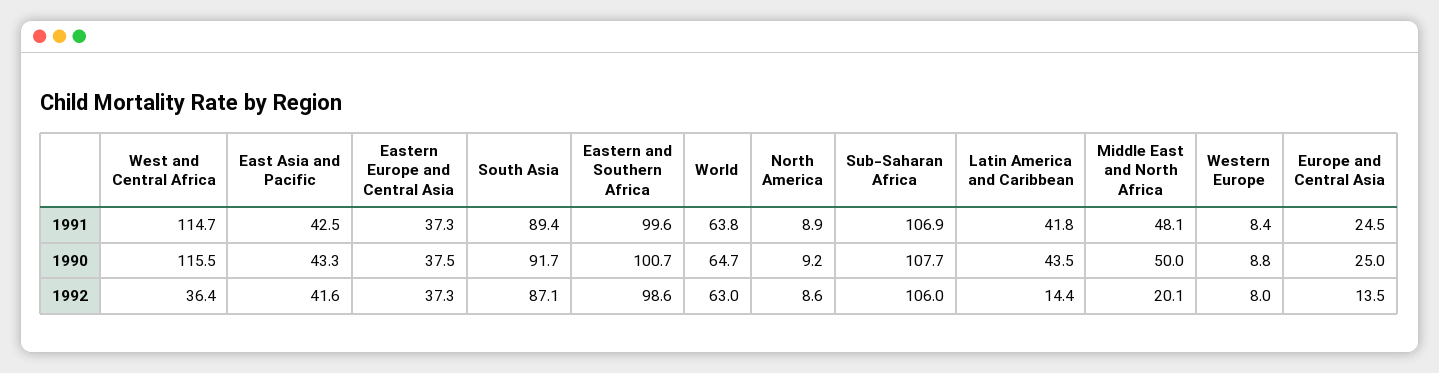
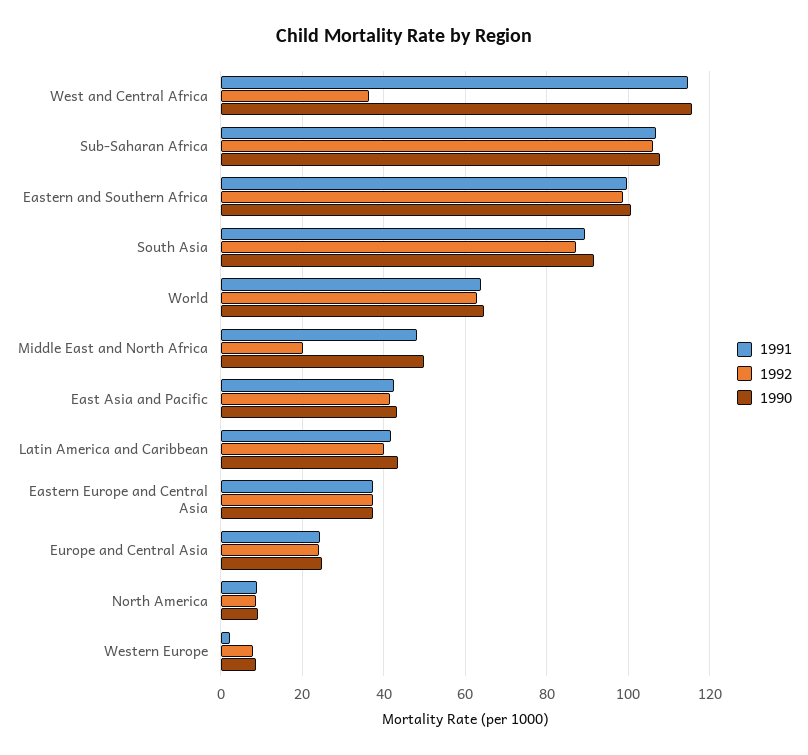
  {
    "1991": {
      "West and Central Africa": 114.7,
      "East Asia and Pacific": 42.5,
      "Eastern Europe and Central Asia": 37.3,
      "South Asia": 89.4,
      "Eastern and Southern Africa": 99.6,
      "World": 63.8,
      "North America": 8.9,
      "Sub-Saharan Africa": 106.9,
      "Latin America and Caribbean": 41.8,
      "Middle East and North Africa": 48.1,
-     "Western Europe": 8.4,
+     "Western Europe": 2,
      "Europe and Central Asia": 24.5
    },
    "1990": {
      "West and Central Africa": 115.5,
      "East Asia and Pacific": 43.3,
      "Eastern Europe and Central Asia": 37.5,
      "South Asia": 91.7,
      "Eastern and Southern Africa": 100.7,
      "World": 64.7,
      "North America": 9.2,
      "Sub-Saharan Africa": 107.7,
      "Latin America and Caribbean": 43.5,
      "Middle East and North Africa": 50,
      "Western Europe": 8.8,
      "Europe and Central Asia": 25
    },
    "1992": {
      "West and Central Africa": 36.4,
      "East Asia and Pacific": 41.6,
      "Eastern Europe and Central Asia": 37.3,
      "South Asia": 87.1,
      "Eastern and Southern Africa": 98.6,
      "World": 63,
      "North America": 8.6,
      "Sub-Saharan Africa": 106,
-     "Latin America and Caribbean": 14.4,
+     "Latin America and Caribbean": 40,
      "Middle East and North Africa": 20.1,
      "Western Europe": 8,
-     "Europe and Central Asia": 13.5
+     "Europe and Central Asia": 24
    }
  }

